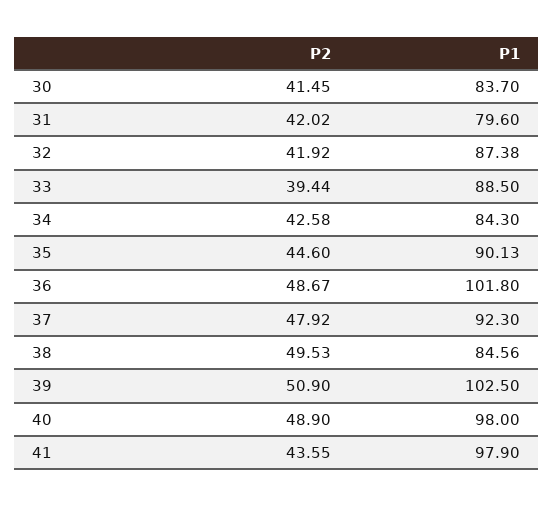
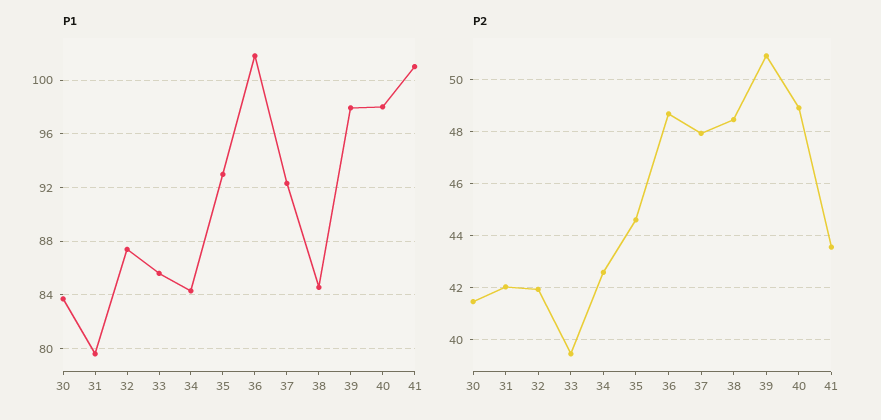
  {
    "P2": {
      "30": 41.45,
      "31": 42.02,
      "32": 41.92,
      "33": 39.44,
      "34": 42.58,
      "35": 44.6,
      "36": 48.67,
      "37": 47.92,
-     "38": 49.53,
+     "38": 48.5,
      "39": 50.9,
      "40": 48.9,
      "41": 43.55
    },
    "P1": {
      "30": 83.7,
      "31": 79.6,
      "32": 87.38,
-     "33": 88.5,
+     "33": 85.5,
      "34": 84.3,
-     "35": 90.13,
+     "35": 93,
      "36": 101.8,
      "37": 92.3,
      "38": 84.56,
-     "39": 102.5,
+     "39": 98,
      "40": 98,
-     "41": 97.9
+     "41": 101
    }
  }

